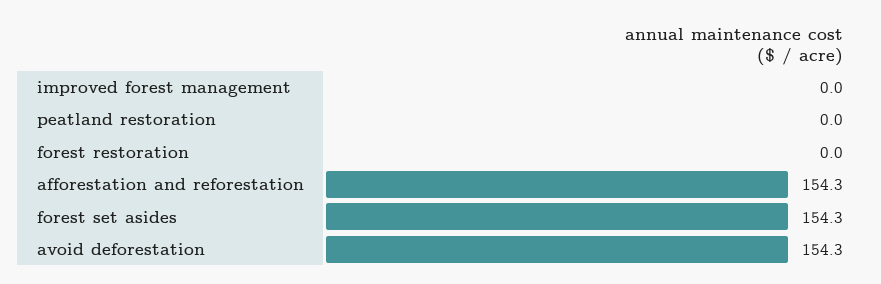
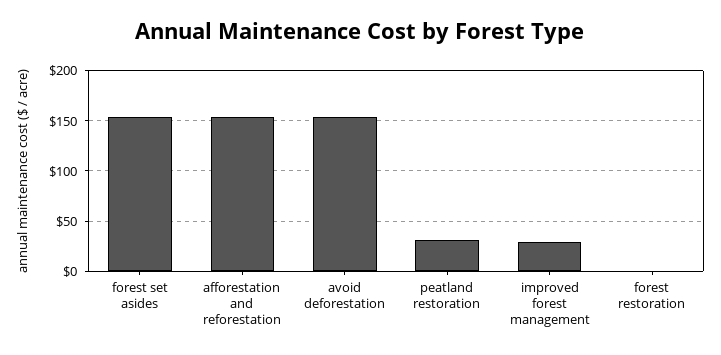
  {
-   "improved forest management": 0,
+   "improved forest management": 30,
-   "peatland restoration": 0,
+   "peatland restoration": 30,
    "forest restoration": 0,
    "afforestation and reforestation": 154.3,
    "forest set asides": 154.3,
    "avoid deforestation": 154.3
  }

